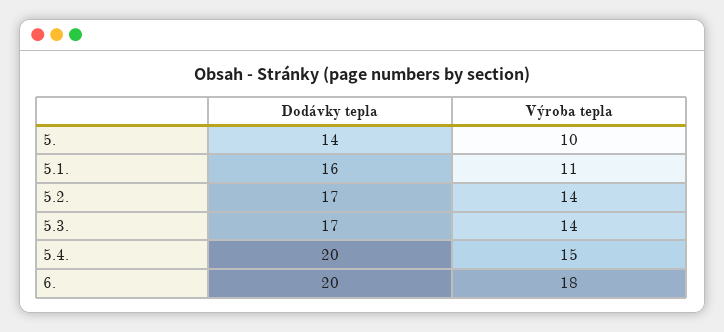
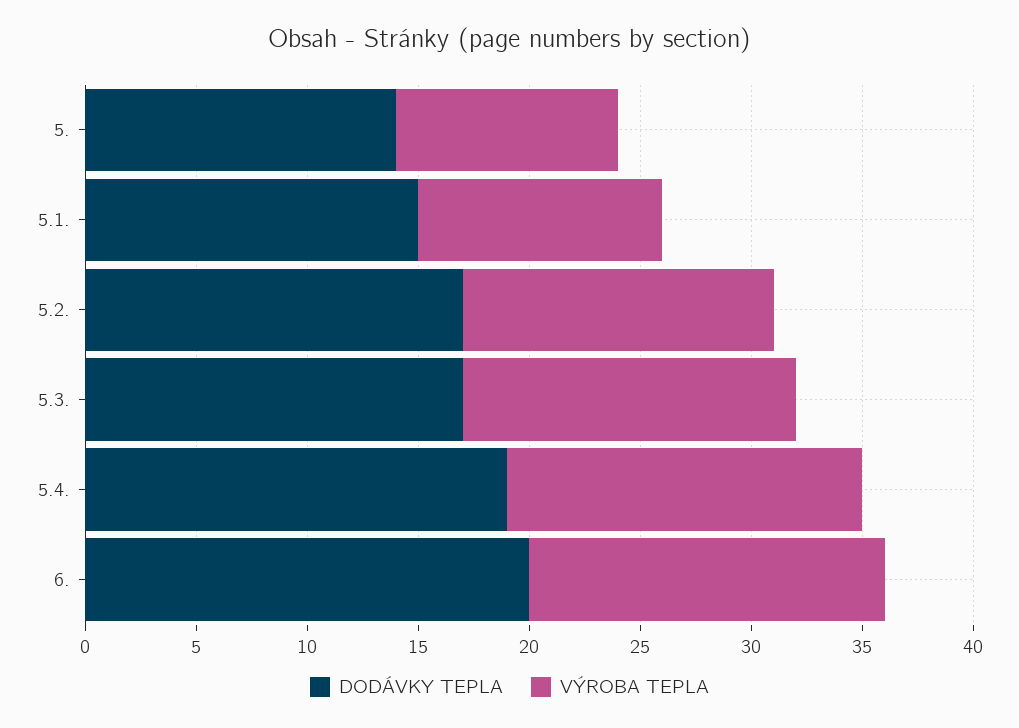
  {
    "Dodávky tepla": {
      "5.": 14,
-     "5.1.": 16,
+     "5.1.": 15,
      "5.2.": 17,
      "5.3.": 17,
-     "5.4.": 20,
+     "5.4.": 19,
      "6.": 20
    },
    "Výroba tepla": {
      "5.": 10,
      "5.1.": 11,
      "5.2.": 14,
-     "5.3.": 14,
+     "5.3.": 15,
-     "5.4.": 15,
+     "5.4.": 16,
-     "6.": 18
+     "6.": 16
    }
  }

